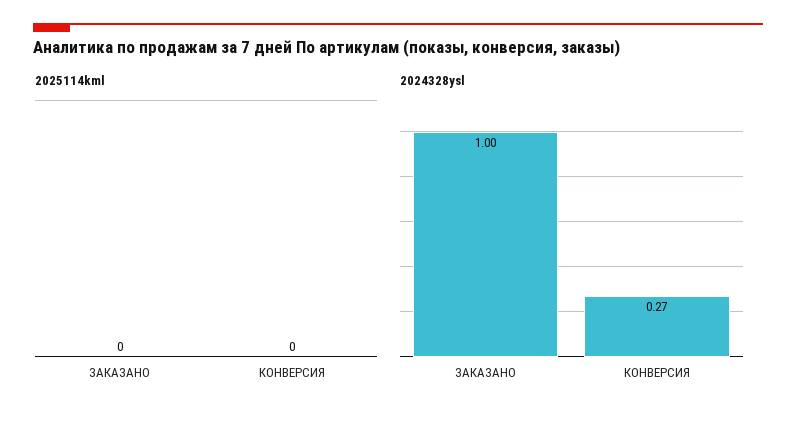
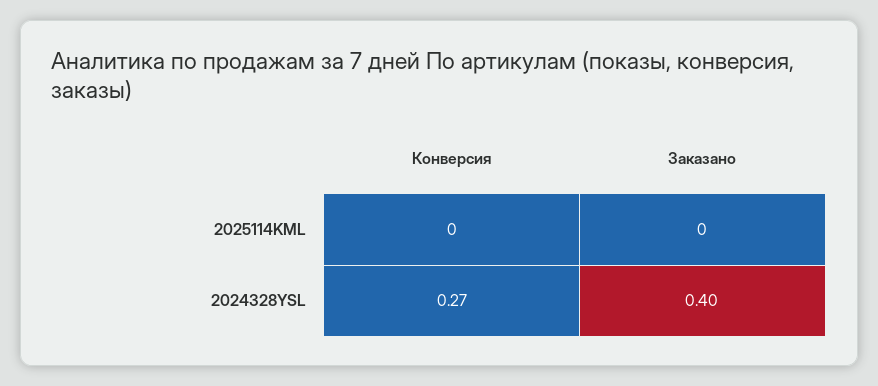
  {
    "2025114kml": {
      "ЗАКАЗАНО": 0,
      "КОНВЕРСИЯ": 0
    },
    "2024328ysl": {
-     "ЗАКАЗАНО": 1,
+     "ЗАКАЗАНО": 0.4,
      "КОНВЕРСИЯ": 0.27
    }
  }

